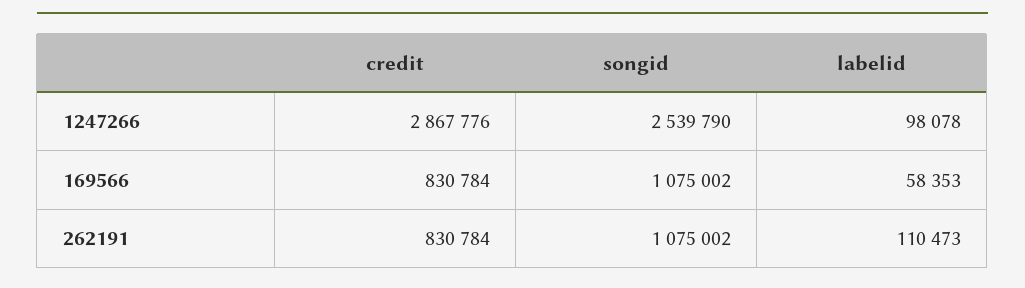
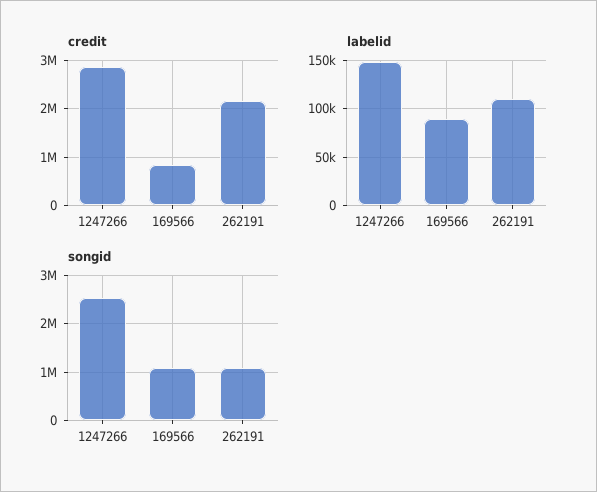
  {
    "credit": {
      "1247266": 2867776,
      "169566": 830784,
-     "262191": 830784
+     "262191": 2200000
    },
    "songid": {
      "1247266": 2539790,
      "169566": 1075002,
      "262191": 1075002
    },
    "labelid": {
-     "1247266": 98078,
+     "1247266": 150000,
-     "169566": 58353,
+     "169566": 90000,
      "262191": 110473
    }
  }

